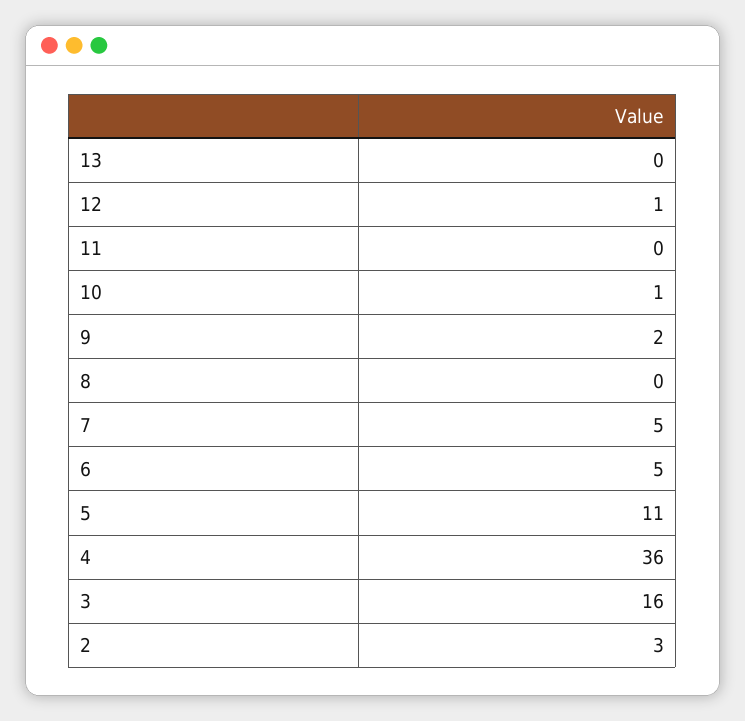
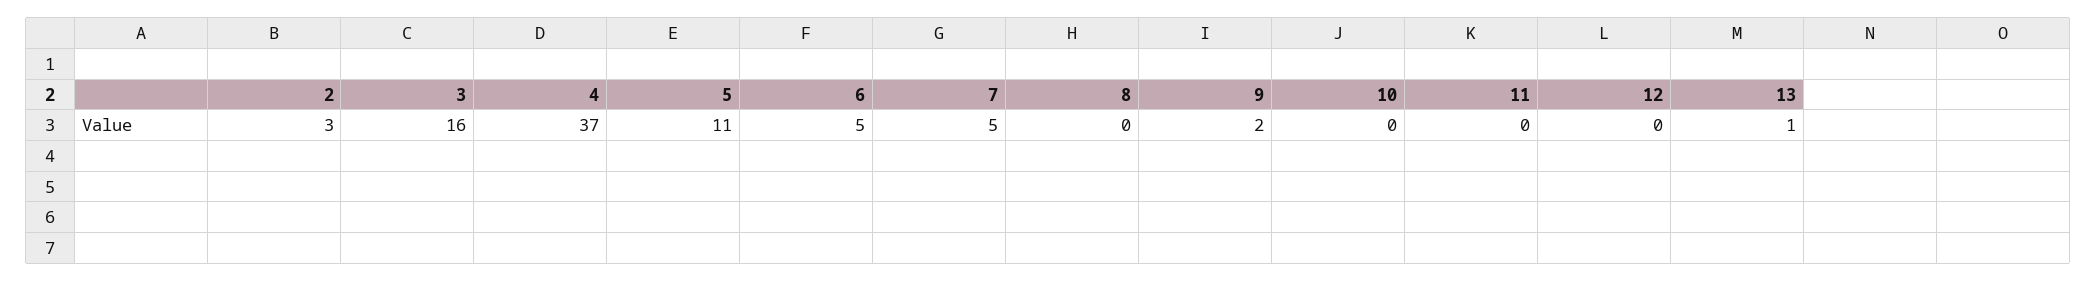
  {
-   "13": 0,
+   "13": 1,
-   "12": 1,
+   "12": 0,
    "11": 0,
-   "10": 1,
+   "10": 0,
    "9": 2,
    "8": 0,
    "7": 5,
    "6": 5,
    "5": 11,
-   "4": 36,
+   "4": 37,
    "3": 16,
    "2": 3
  }

